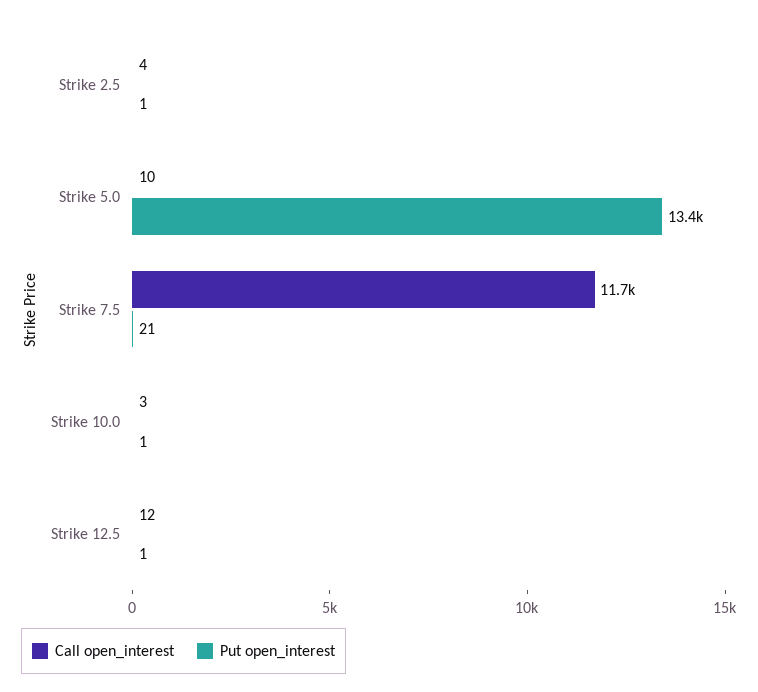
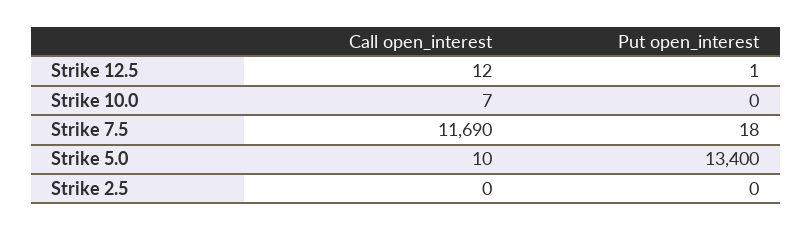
  {
    "Call open_interest": {
-     "Strike 2.5": 4,
+     "Strike 2.5": 0,
      "Strike 5.0": 10,
      "Strike 7.5": 11690,
-     "Strike 10.0": 3,
+     "Strike 10.0": 7,
      "Strike 12.5": 12
    },
    "Put open_interest": {
-     "Strike 2.5": 1,
+     "Strike 2.5": 0,
      "Strike 5.0": 13400,
-     "Strike 7.5": 21,
+     "Strike 7.5": 18,
-     "Strike 10.0": 1,
+     "Strike 10.0": 0,
      "Strike 12.5": 1
    }
  }

